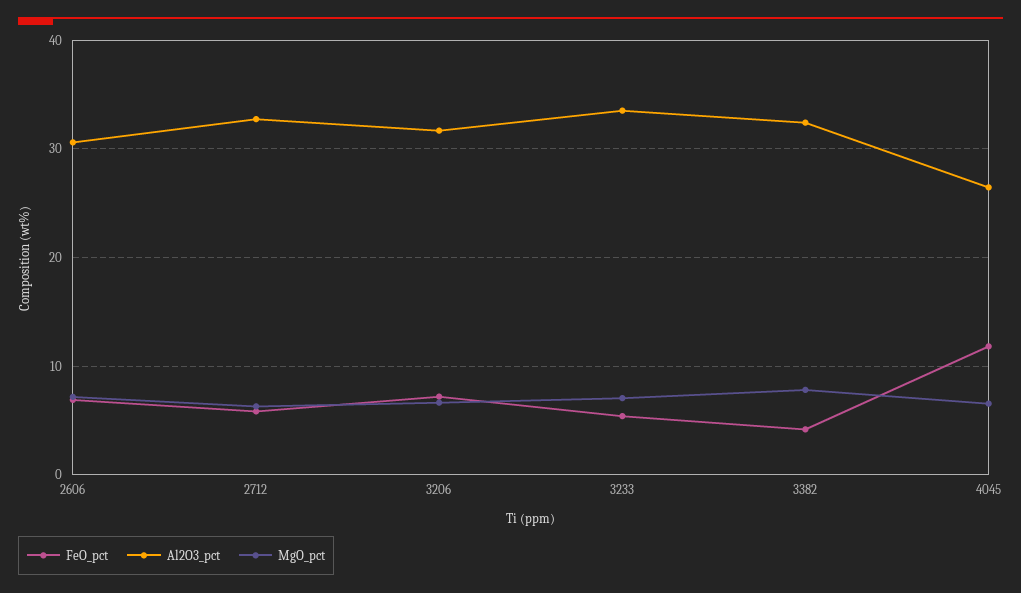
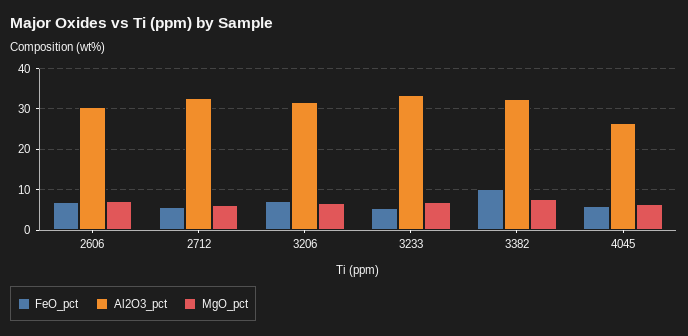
  {
    "FeO_pct": {
      "2606": 7,
      "2712": 6,
      "3206": 7,
      "3233": 5,
-     "3382": 4,
+     "3382": 10,
-     "4045": 12
+     "4045": 6
    },
    "Al2O3_pct": {
      "2606": 31,
      "2712": 33,
      "3206": 32,
      "3233": 34,
      "3382": 32,
      "4045": 26
    },
    "MgO_pct": {
      "2606": 7,
      "2712": 6,
      "3206": 7,
      "3233": 7,
      "3382": 8,
      "4045": 7
    }
  }

